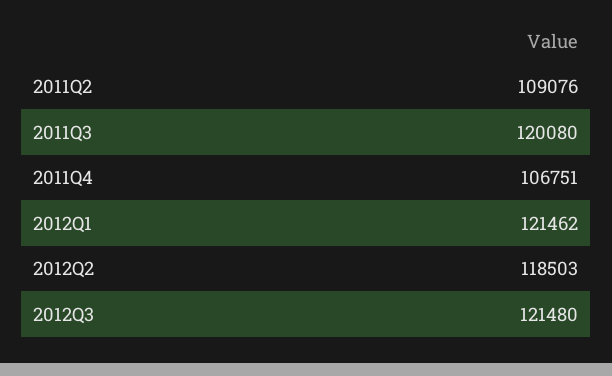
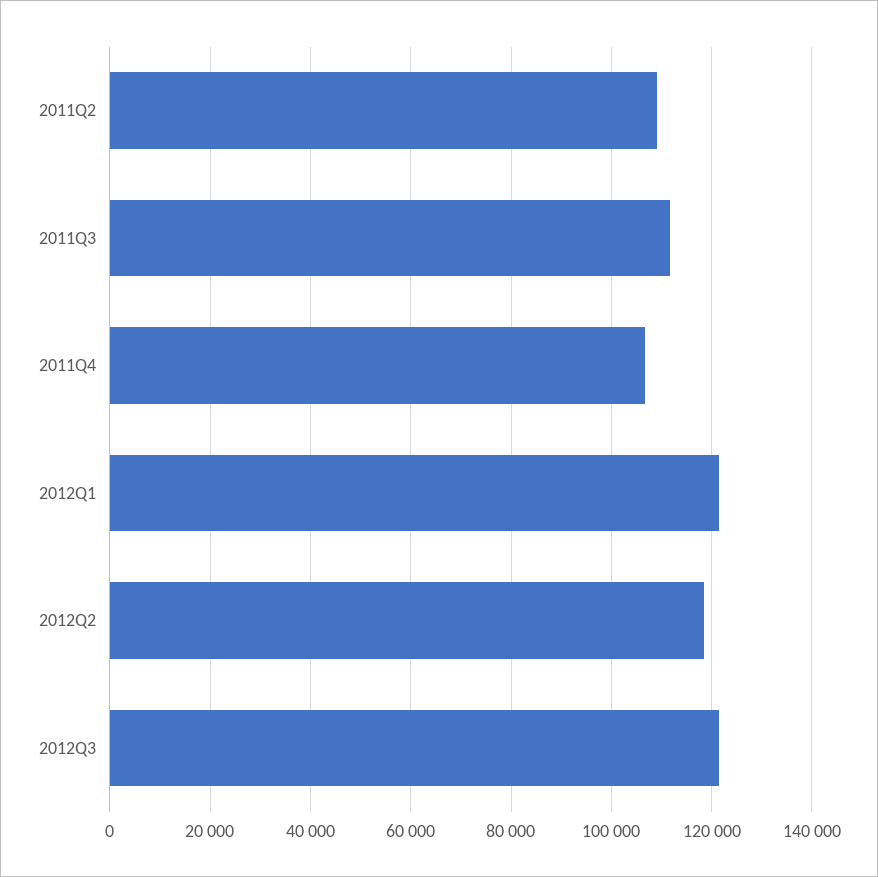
  {
    "2011Q2": 109076,
-   "2011Q3": 120080,
+   "2011Q3": 112000,
    "2011Q4": 106751,
    "2012Q1": 121462,
    "2012Q2": 118503,
    "2012Q3": 121480
  }

